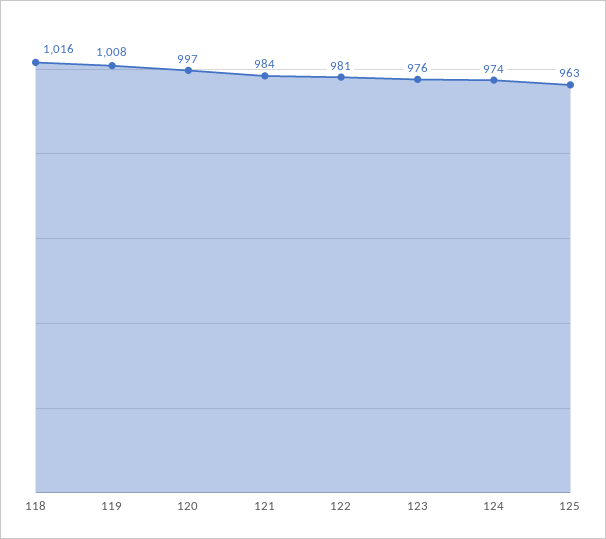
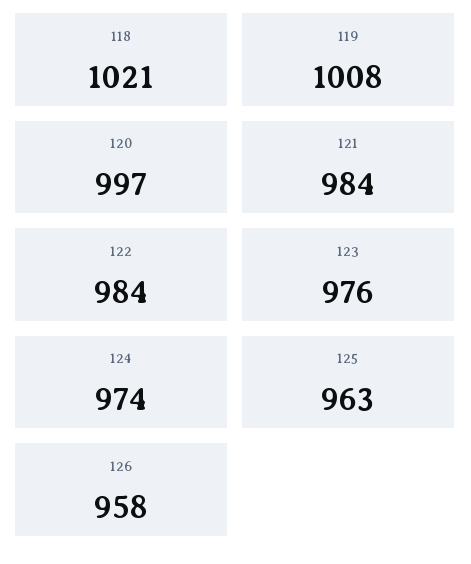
  {
-   "118": 1016,
+   "118": 1021,
    "119": 1008,
    "120": 997,
    "121": 984,
-   "122": 981,
+   "122": 984,
    "123": 976,
    "124": 974,
-   "125": 963
+   "125": 963,
+   "126": 958
  }

